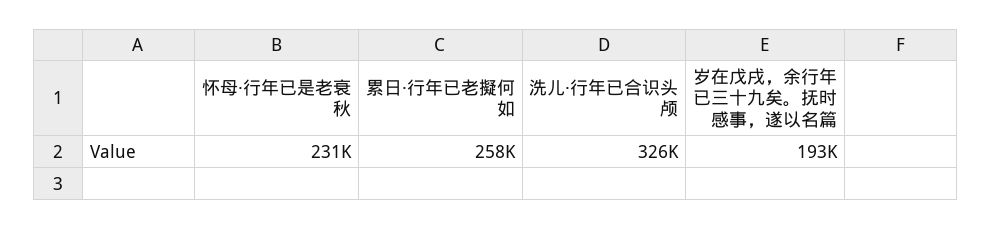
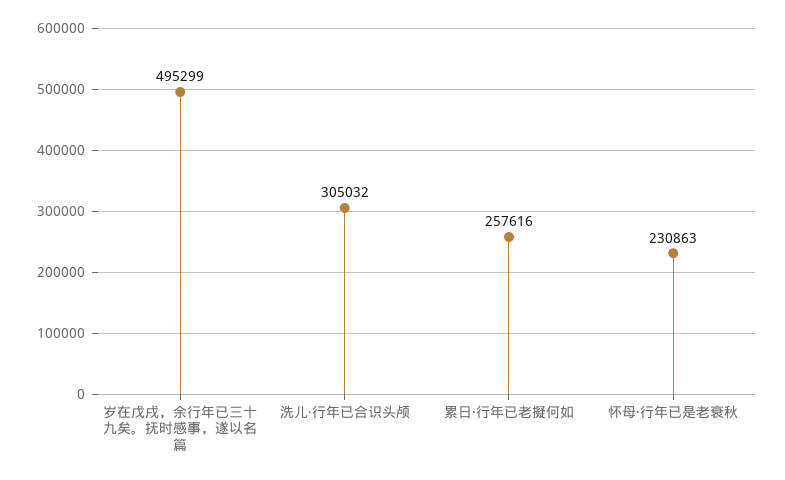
  {
    "怀母·行年已是老衰秋": 230863,
    "累日·行年已老擬何如": 257616,
-   "洗儿·行年已合识头颅": 326000,
+   "洗儿·行年已合识头颅": 305032,
-   "岁在戊戌，余行年已三十九矣。抚时感事，遂以名篇": 193000
+   "岁在戊戌，余行年已三十九矣。抚时感事，遂以名篇": 495299
  }

